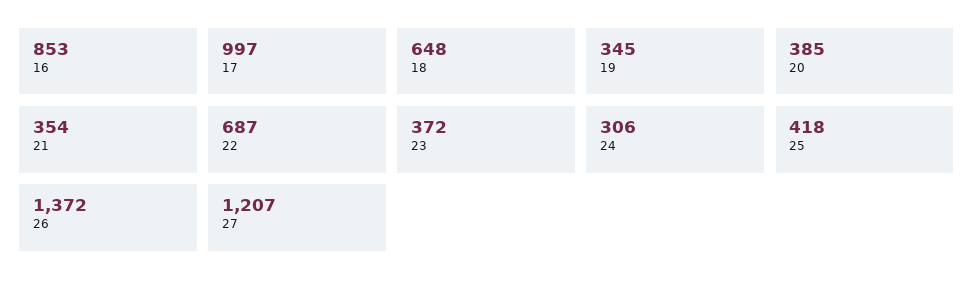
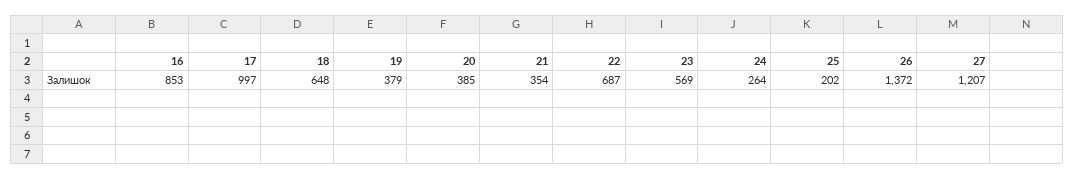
  {
    "16": 853,
    "17": 997,
    "18": 648,
-   "19": 345,
+   "19": 379,
    "20": 385,
    "21": 354,
    "22": 687,
-   "23": 372,
+   "23": 569,
-   "24": 306,
+   "24": 264,
-   "25": 418,
+   "25": 202,
    "26": 1372,
    "27": 1207
  }

